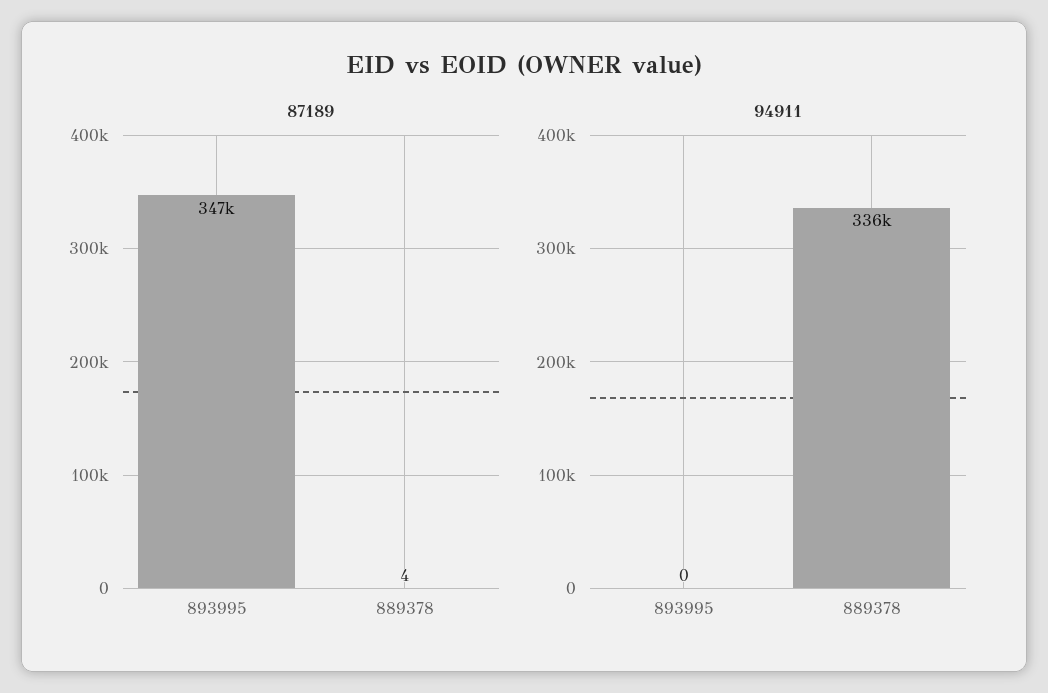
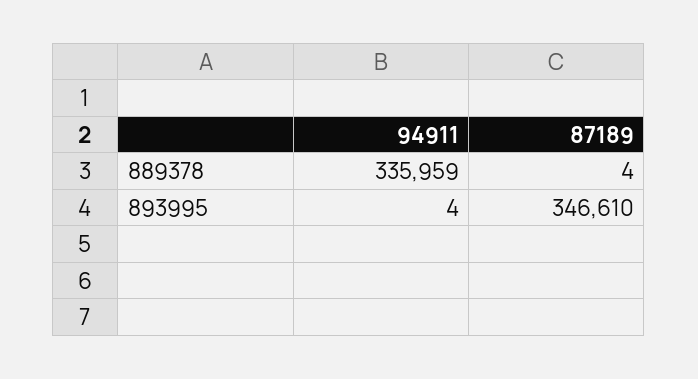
  {
    "87189": {
      "893995": 346610,
      "889378": 4
    },
    "94911": {
-     "893995": 0,
+     "893995": 4,
      "889378": 335959
    }
  }

